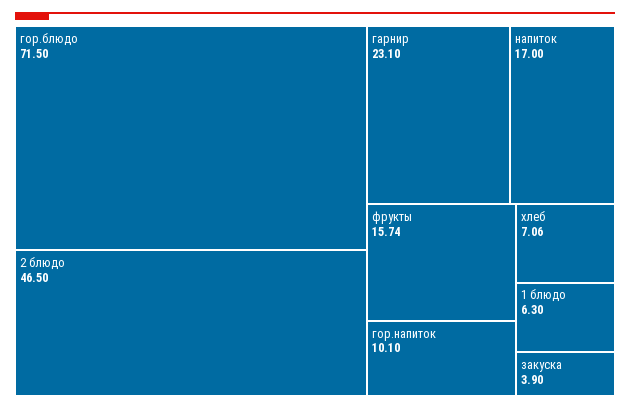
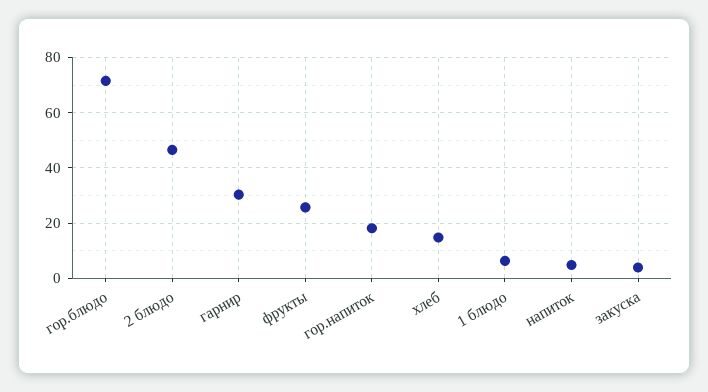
  {
    "гор.блюдо": 71.5,
    "2 блюдо": 46.5,
-   "гарнир": 23.1,
+   "гарнир": 30,
-   "напиток": 17,
+   "напиток": 5,
-   "фрукты": 15.74,
+   "фрукты": 25,
-   "гор.напиток": 10.1,
+   "гор.напиток": 17.5,
-   "хлеб": 7.06,
+   "хлеб": 15,
    "1 блюдо": 6.3,
    "закуска": 3.9
  }

